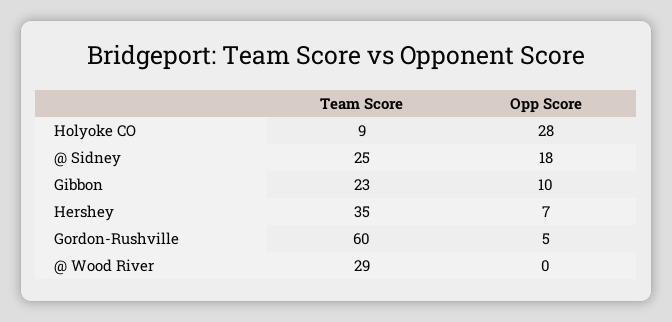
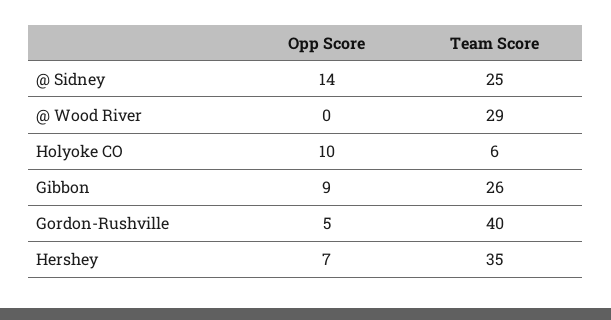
  {
    "Team Score": {
-     "Holyoke CO": 9,
+     "Holyoke CO": 6,
      "@ Sidney": 25,
-     "Gibbon": 23,
+     "Gibbon": 26,
      "Hershey": 35,
-     "Gordon-Rushville": 60,
+     "Gordon-Rushville": 40,
      "@ Wood River": 29
    },
    "Opp Score": {
-     "Holyoke CO": 28,
+     "Holyoke CO": 10,
-     "@ Sidney": 18,
+     "@ Sidney": 14,
-     "Gibbon": 10,
+     "Gibbon": 9,
      "Hershey": 7,
      "Gordon-Rushville": 5,
      "@ Wood River": 0
    }
  }

